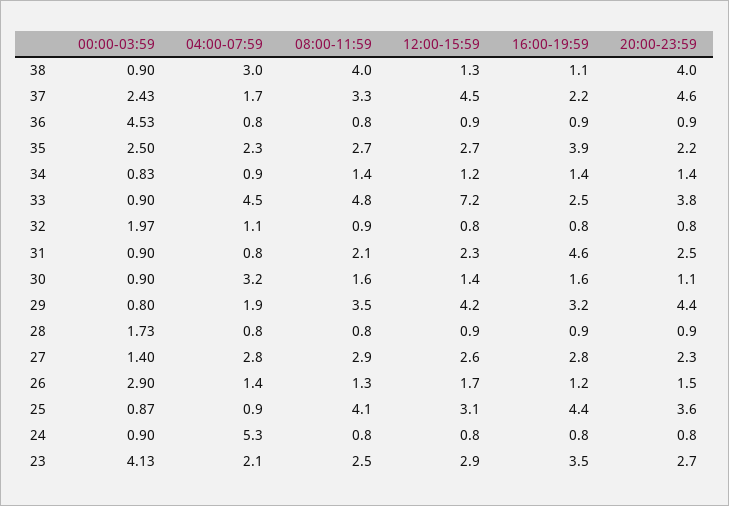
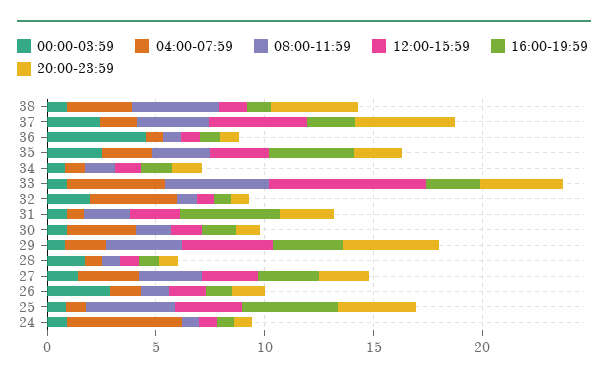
  {
    "00:00-03:59": {
      "38": 0.9,
      "37": 2.43,
      "36": 4.53,
      "35": 2.5,
      "34": 0.83,
      "33": 0.9,
      "32": 1.97,
      "31": 0.9,
      "30": 0.9,
      "29": 0.8,
      "28": 1.73,
      "27": 1.4,
      "26": 2.9,
      "25": 0.87,
-     "24": 0.9,
+     "24": 0.9
-     "23": 4.13
    },
    "04:00-07:59": {
      "38": 3,
      "37": 1.7,
      "36": 0.8,
      "35": 2.3,
      "34": 0.9,
      "33": 4.5,
-     "32": 1.1,
+     "32": 4,
      "31": 0.8,
      "30": 3.2,
      "29": 1.9,
      "28": 0.8,
      "27": 2.8,
      "26": 1.4,
      "25": 0.9,
-     "24": 5.3,
+     "24": 5.3
-     "23": 2.1
    },
    "08:00-11:59": {
      "38": 4,
      "37": 3.3,
      "36": 0.8,
      "35": 2.7,
      "34": 1.4,
      "33": 4.8,
      "32": 0.9,
      "31": 2.1,
      "30": 1.6,
      "29": 3.5,
      "28": 0.8,
      "27": 2.9,
      "26": 1.3,
      "25": 4.1,
-     "24": 0.8,
+     "24": 0.8
-     "23": 2.5
    },
    "12:00-15:59": {
      "38": 1.3,
      "37": 4.5,
      "36": 0.9,
      "35": 2.7,
      "34": 1.2,
      "33": 7.2,
      "32": 0.8,
      "31": 2.3,
      "30": 1.4,
      "29": 4.2,
      "28": 0.9,
      "27": 2.6,
      "26": 1.7,
      "25": 3.1,
-     "24": 0.8,
+     "24": 0.8
-     "23": 2.9
    },
    "16:00-19:59": {
      "38": 1.1,
      "37": 2.2,
      "36": 0.9,
      "35": 3.9,
      "34": 1.4,
      "33": 2.5,
      "32": 0.8,
      "31": 4.6,
      "30": 1.6,
      "29": 3.2,
      "28": 0.9,
      "27": 2.8,
      "26": 1.2,
      "25": 4.4,
-     "24": 0.8,
+     "24": 0.8
-     "23": 3.5
    },
    "20:00-23:59": {
      "38": 4,
      "37": 4.6,
      "36": 0.9,
      "35": 2.2,
      "34": 1.4,
      "33": 3.8,
      "32": 0.8,
      "31": 2.5,
      "30": 1.1,
      "29": 4.4,
      "28": 0.9,
      "27": 2.3,
      "26": 1.5,
      "25": 3.6,
-     "24": 0.8,
+     "24": 0.8
-     "23": 2.7
    }
  }

